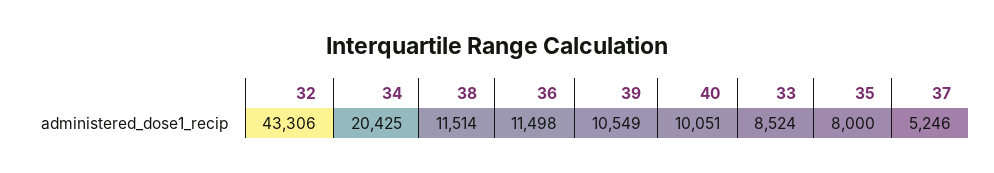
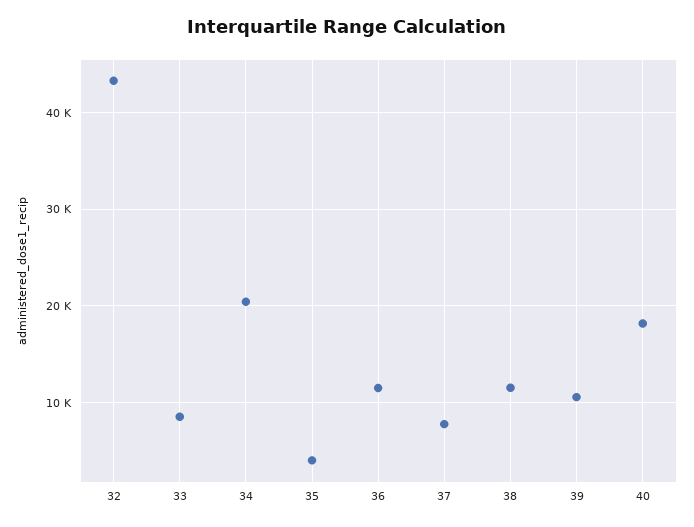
  {
    "32": 43306,
    "34": 20425,
    "38": 11514,
    "36": 11498,
    "39": 10549,
-   "40": 10051,
+   "40": 18000,
    "33": 8524,
-   "35": 8000,
+   "35": 4000,
-   "37": 5246
+   "37": 8000
  }

